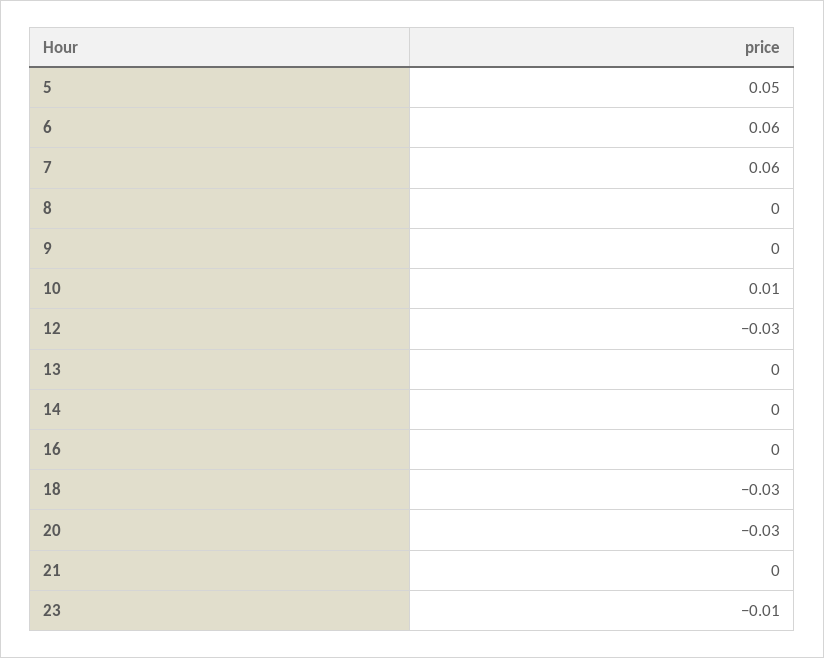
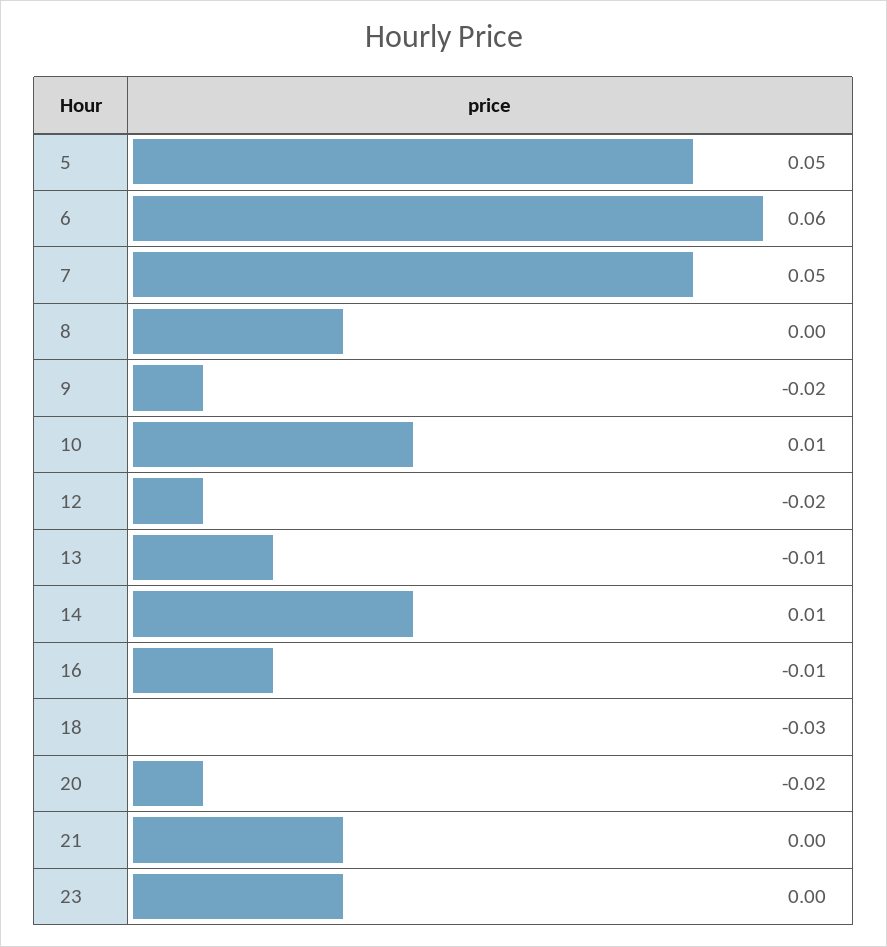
  {
    "5": 0.05,
    "6": 0.06,
-   "7": 0.06,
+   "7": 0.05,
    "8": 0,
-   "9": 0,
+   "9": -0.02,
    "10": 0.01,
-   "12": -0.03,
+   "12": -0.02,
-   "13": 0,
+   "13": -0.01,
-   "14": 0,
+   "14": 0.01,
-   "16": 0,
+   "16": -0.01,
    "18": -0.03,
-   "20": -0.03,
+   "20": -0.02,
    "21": 0,
-   "23": -0.01
+   "23": 0
  }

